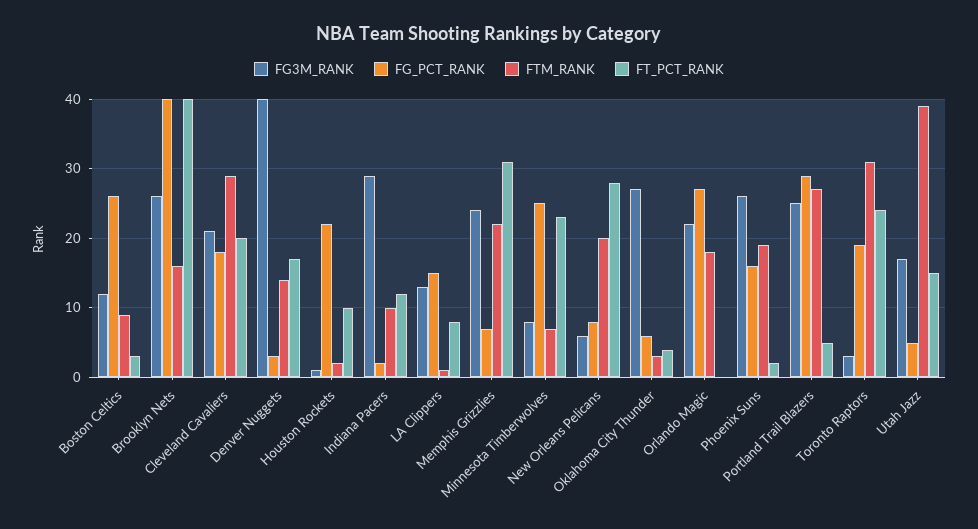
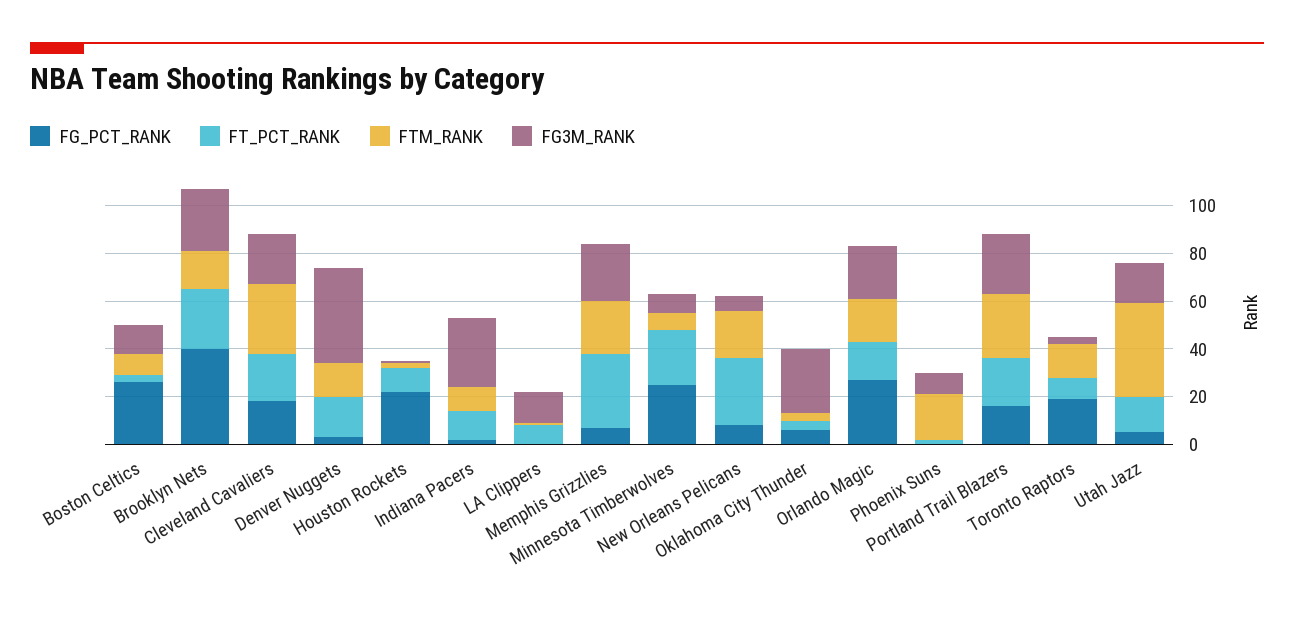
  {
    "FG3M_RANK": {
      "Boston Celtics": 12,
      "Brooklyn Nets": 26,
      "Cleveland Cavaliers": 21,
      "Denver Nuggets": 40,
      "Houston Rockets": 1,
      "Indiana Pacers": 29,
      "LA Clippers": 13,
      "Memphis Grizzlies": 24,
      "Minnesota Timberwolves": 8,
      "New Orleans Pelicans": 6,
      "Oklahoma City Thunder": 27,
      "Orlando Magic": 22,
-     "Phoenix Suns": 26,
+     "Phoenix Suns": 10,
      "Portland Trail Blazers": 25,
      "Toronto Raptors": 3,
      "Utah Jazz": 17
    },
    "FG_PCT_RANK": {
      "Boston Celtics": 26,
      "Brooklyn Nets": 40,
      "Cleveland Cavaliers": 18,
      "Denver Nuggets": 3,
      "Houston Rockets": 22,
      "Indiana Pacers": 2,
-     "LA Clippers": 15,
+     "LA Clippers": 0,
      "Memphis Grizzlies": 7,
      "Minnesota Timberwolves": 25,
      "New Orleans Pelicans": 8,
      "Oklahoma City Thunder": 6,
      "Orlando Magic": 27,
-     "Phoenix Suns": 16,
+     "Phoenix Suns": 0,
-     "Portland Trail Blazers": 29,
+     "Portland Trail Blazers": 15,
      "Toronto Raptors": 19,
      "Utah Jazz": 5
    },
    "FTM_RANK": {
      "Boston Celtics": 9,
      "Brooklyn Nets": 16,
      "Cleveland Cavaliers": 29,
      "Denver Nuggets": 14,
      "Houston Rockets": 2,
      "Indiana Pacers": 10,
      "LA Clippers": 1,
      "Memphis Grizzlies": 22,
      "Minnesota Timberwolves": 7,
      "New Orleans Pelicans": 20,
      "Oklahoma City Thunder": 3,
      "Orlando Magic": 18,
      "Phoenix Suns": 19,
      "Portland Trail Blazers": 27,
-     "Toronto Raptors": 31,
+     "Toronto Raptors": 15,
      "Utah Jazz": 39
    },
    "FT_PCT_RANK": {
      "Boston Celtics": 3,
-     "Brooklyn Nets": 40,
+     "Brooklyn Nets": 25,
      "Cleveland Cavaliers": 20,
      "Denver Nuggets": 17,
      "Houston Rockets": 10,
      "Indiana Pacers": 12,
      "LA Clippers": 8,
      "Memphis Grizzlies": 31,
      "Minnesota Timberwolves": 23,
      "New Orleans Pelicans": 28,
      "Oklahoma City Thunder": 4,
-     "Orlando Magic": 0,
+     "Orlando Magic": 15,
      "Phoenix Suns": 2,
-     "Portland Trail Blazers": 5,
+     "Portland Trail Blazers": 20,
-     "Toronto Raptors": 24,
+     "Toronto Raptors": 10,
      "Utah Jazz": 15
    }
  }

